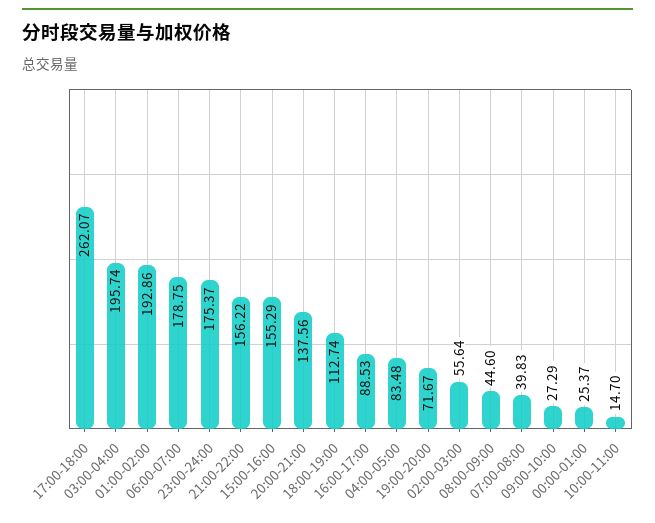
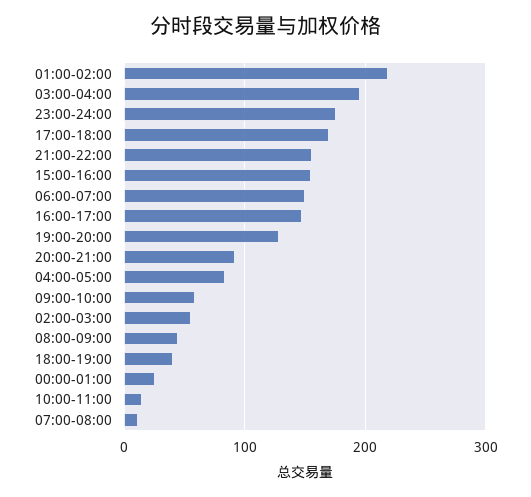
  {
-   "17:00-18:00": 262.07,
+   "17:00-18:00": 170,
    "03:00-04:00": 195.74,
-   "01:00-02:00": 192.86,
+   "01:00-02:00": 220,
-   "06:00-07:00": 178.75,
+   "06:00-07:00": 150,
    "23:00-24:00": 175.37,
    "21:00-22:00": 156.22,
    "15:00-16:00": 155.29,
-   "20:00-21:00": 137.56,
+   "20:00-21:00": 90,
-   "18:00-19:00": 112.74,
+   "18:00-19:00": 40,
-   "16:00-17:00": 88.53,
+   "16:00-17:00": 150,
    "04:00-05:00": 83.48,
-   "19:00-20:00": 71.67,
+   "19:00-20:00": 130,
    "02:00-03:00": 55.64,
    "08:00-09:00": 44.6,
-   "07:00-08:00": 39.83,
+   "07:00-08:00": 10,
-   "09:00-10:00": 27.29,
+   "09:00-10:00": 60,
    "00:00-01:00": 25.37,
    "10:00-11:00": 14.7
  }

